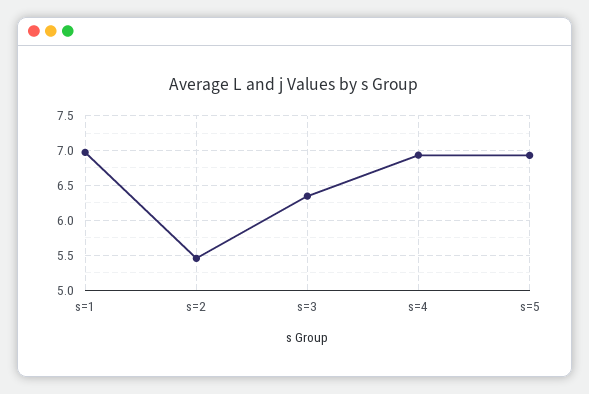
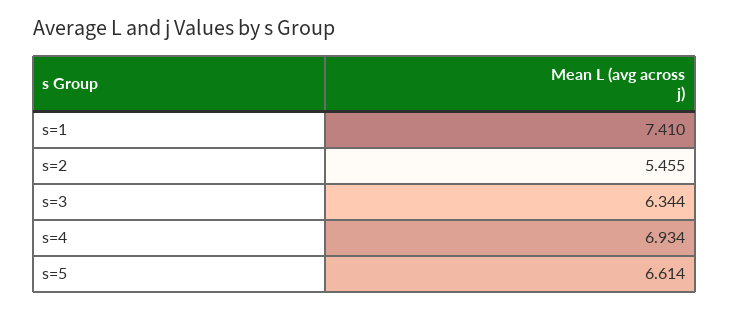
  {
-   "s=1": 7,
+   "s=1": 7.41,
    "s=2": 5.455,
    "s=3": 6.344,
    "s=4": 6.934,
-   "s=5": 6.9
+   "s=5": 6.614
  }

